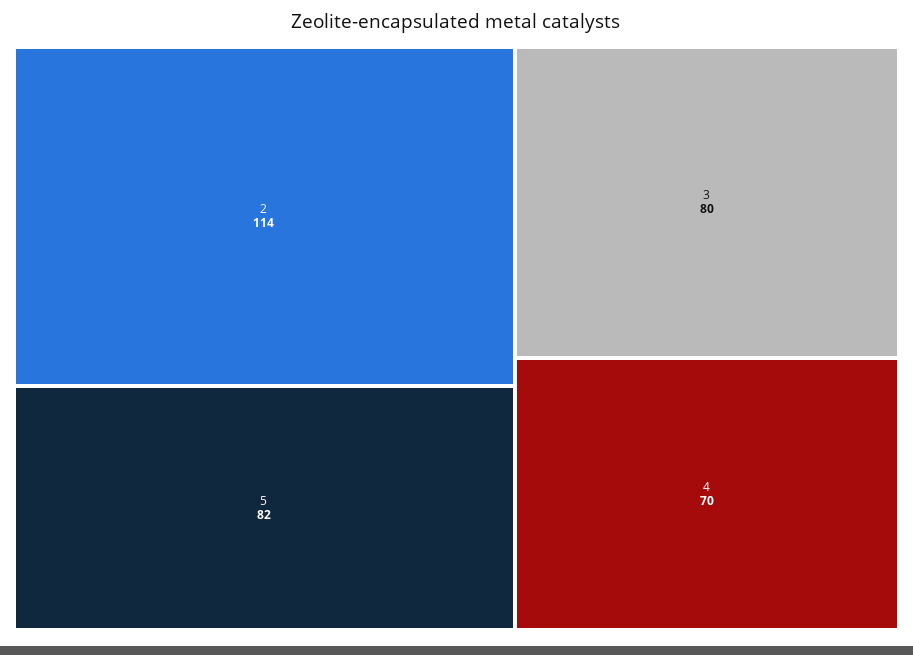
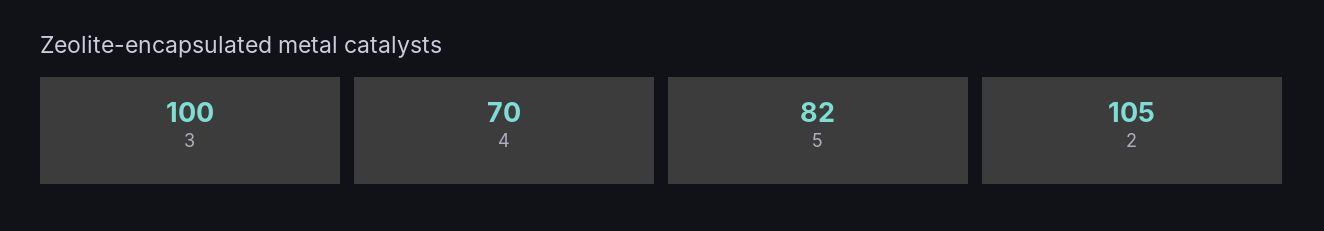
  {
-   "2": 114,
+   "2": 105,
    "5": 82,
-   "3": 80,
+   "3": 100,
    "4": 70
  }

